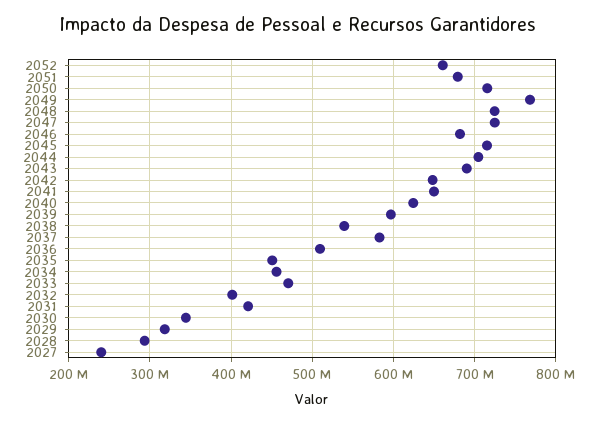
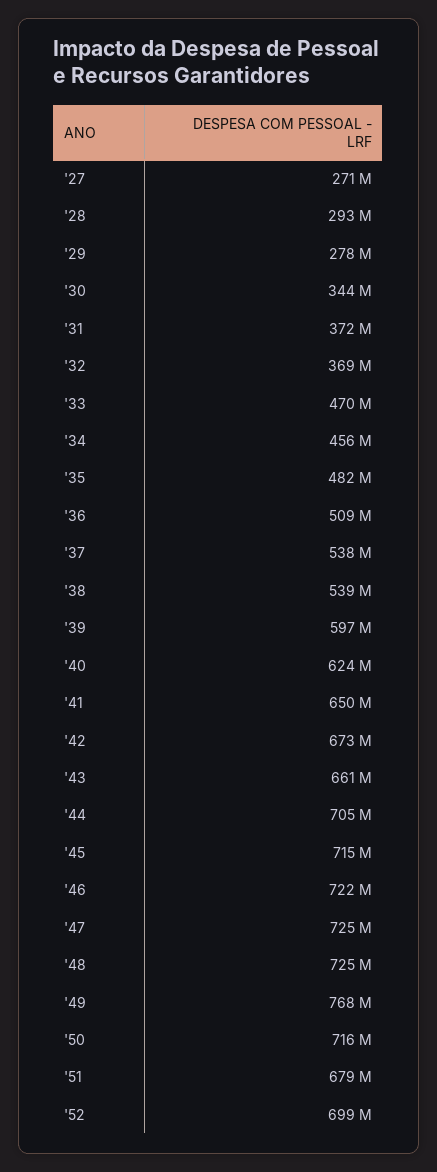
  {
-   "2052": 660000000,
+   "2052": 699000000,
    "2051": 679000000,
    "2050": 716000000,
    "2049": 768000000,
    "2048": 725000000,
    "2047": 725000000,
-   "2046": 680000000,
+   "2046": 722000000,
    "2045": 715000000,
    "2044": 705000000,
-   "2043": 690000000,
+   "2043": 661000000,
-   "2042": 650000000,
+   "2042": 673000000,
    "2041": 650000000,
    "2040": 624000000,
    "2039": 597000000,
    "2038": 539000000,
-   "2037": 580000000,
+   "2037": 538000000,
    "2036": 509000000,
-   "2035": 450000000,
+   "2035": 482000000,
    "2034": 456000000,
    "2033": 470000000,
-   "2032": 400000000,
+   "2032": 369000000,
-   "2031": 420000000,
+   "2031": 372000000,
    "2030": 344000000,
-   "2029": 320000000,
+   "2029": 278000000,
    "2028": 293000000,
-   "2027": 240000000
+   "2027": 271000000
  }

